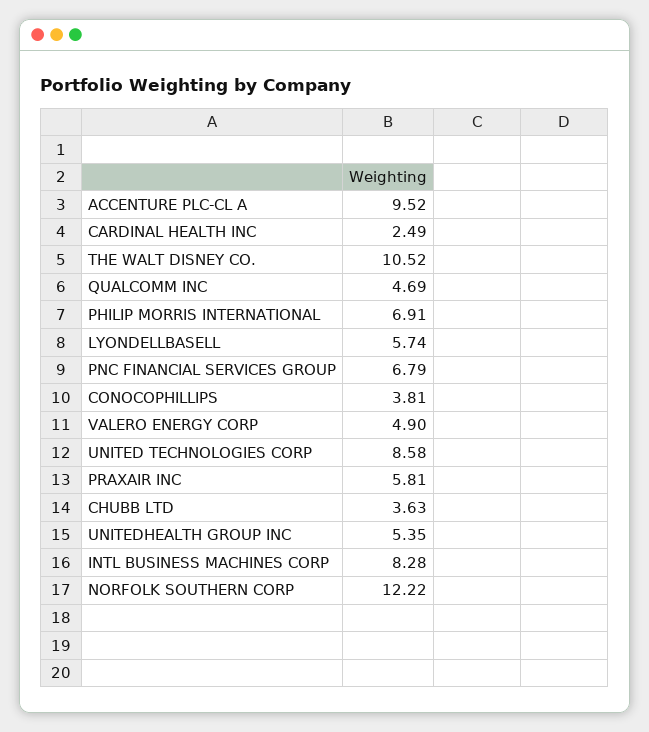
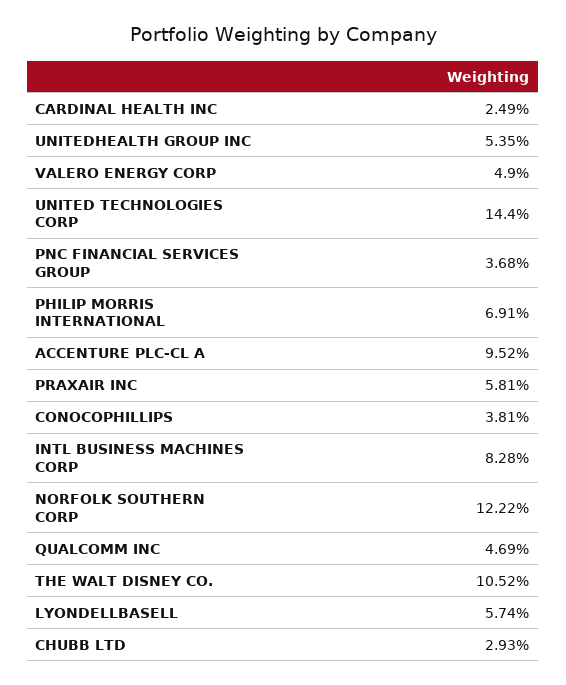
  {
    "ACCENTURE PLC-CL A": 9.52,
    "CARDINAL HEALTH INC": 2.49,
    "THE WALT DISNEY CO.": 10.52,
    "QUALCOMM INC": 4.69,
    "PHILIP MORRIS INTERNATIONAL": 6.91,
    "LYONDELLBASELL": 5.74,
-   "PNC FINANCIAL SERVICES GROUP": 6.79,
+   "PNC FINANCIAL SERVICES GROUP": 3.68,
    "CONOCOPHILLIPS": 3.81,
    "VALERO ENERGY CORP": 4.9,
-   "UNITED TECHNOLOGIES CORP": 8.58,
+   "UNITED TECHNOLOGIES CORP": 14.4,
    "PRAXAIR INC": 5.81,
-   "CHUBB LTD": 3.63,
+   "CHUBB LTD": 2.93,
    "UNITEDHEALTH GROUP INC": 5.35,
    "INTL BUSINESS MACHINES CORP": 8.28,
    "NORFOLK SOUTHERN CORP": 12.22
  }

